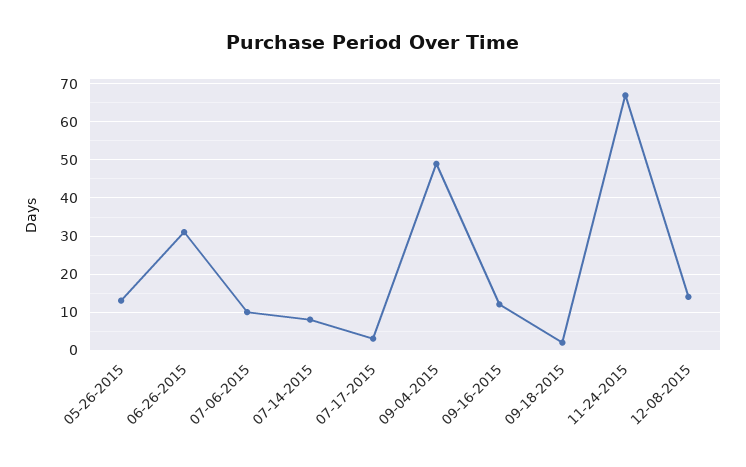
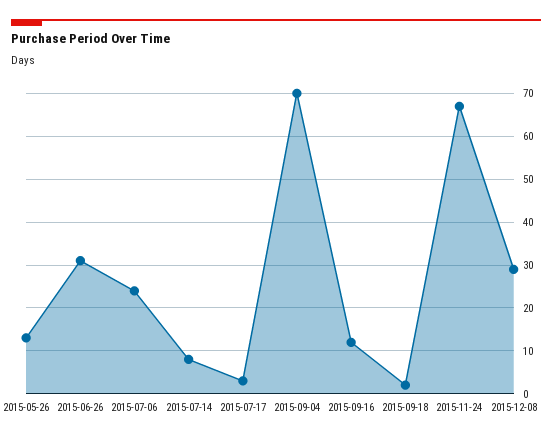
  {
    "05-26-2015": 15,
    "06-26-2015": 30,
-   "07-06-2015": 10,
+   "07-06-2015": 25,
    "07-14-2015": 10,
    "07-17-2015": 5,
-   "09-04-2015": 50,
+   "09-04-2015": 70,
    "09-16-2015": 10,
    "09-18-2015": 0,
    "11-24-2015": 65,
-   "12-08-2015": 15
+   "12-08-2015": 30
  }

